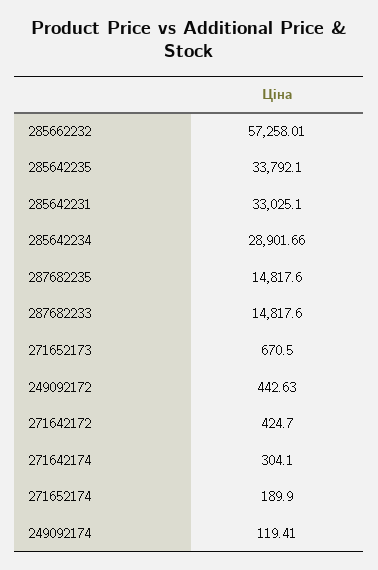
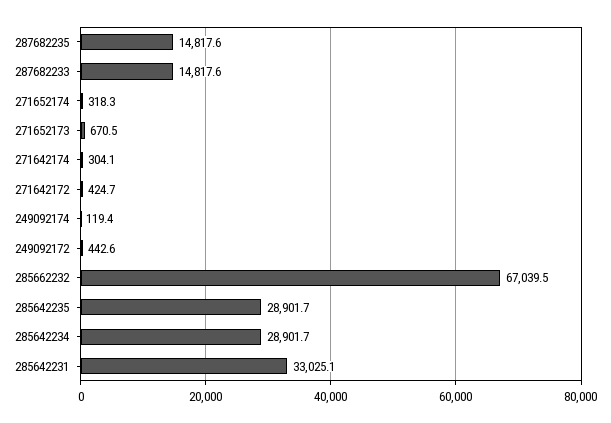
  {
-   "285662232": 57258.01,
+   "285662232": 67039.5,
-   "285642235": 33792.1,
+   "285642235": 28901.7,
    "285642231": 33025.1,
    "285642234": 28901.66,
    "287682235": 14817.6,
    "287682233": 14817.6,
    "271652173": 670.5,
    "249092172": 442.63,
    "271642172": 424.7,
    "271642174": 304.1,
-   "271652174": 189.9,
+   "271652174": 318.3,
    "249092174": 119.41
  }

